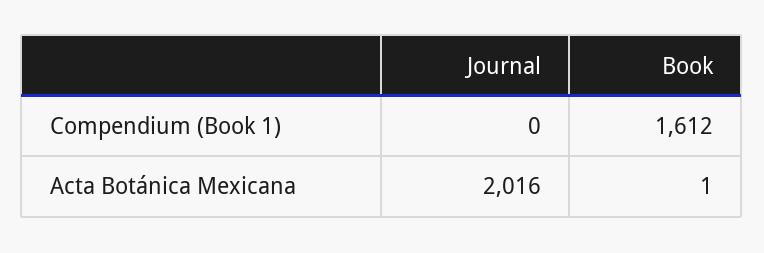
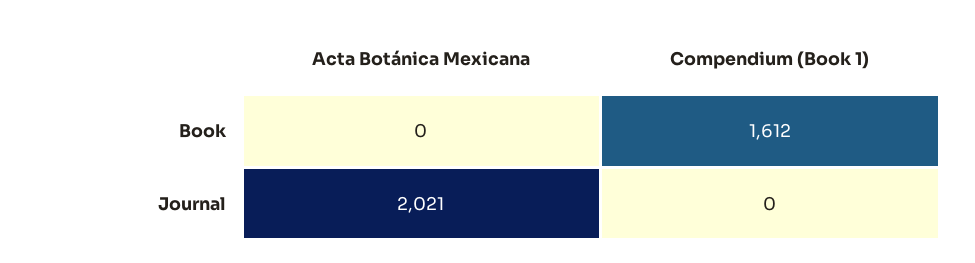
  {
    "Journal": {
      "Compendium (Book 1)": 0,
-     "Acta Botánica Mexicana": 2016
+     "Acta Botánica Mexicana": 2021
    },
    "Book": {
      "Compendium (Book 1)": 1612,
-     "Acta Botánica Mexicana": 1
+     "Acta Botánica Mexicana": 0
    }
  }

